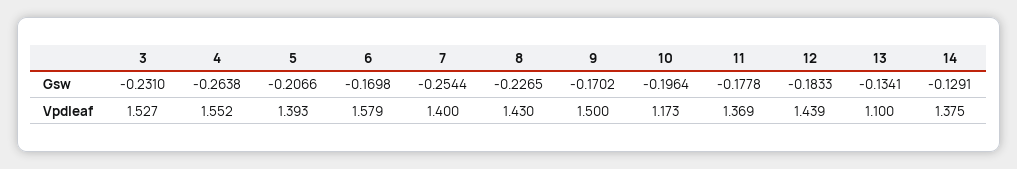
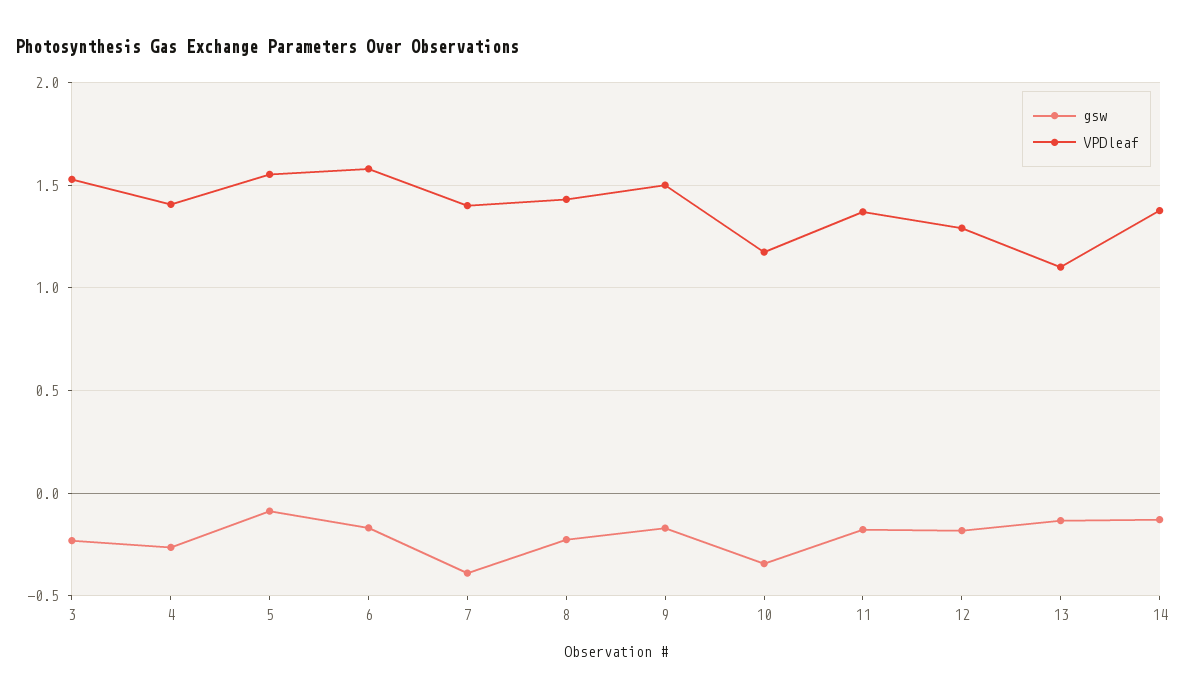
  {
    "Gsw": {
      "3": -0.231,
      "4": -0.2638,
-     "5": -0.2066,
+     "5": -0.1,
      "6": -0.1698,
-     "7": -0.2544,
+     "7": -0.4,
      "8": -0.2265,
      "9": -0.1702,
-     "10": -0.1964,
+     "10": -0.35,
      "11": -0.1778,
      "12": -0.1833,
      "13": -0.1341,
      "14": -0.1291
    },
    "Vpdleaf": {
      "3": 1.527,
-     "4": 1.552,
+     "4": 1.4,
-     "5": 1.393,
+     "5": 1.55,
      "6": 1.579,
      "7": 1.4,
      "8": 1.43,
      "9": 1.5,
      "10": 1.173,
      "11": 1.369,
-     "12": 1.439,
+     "12": 1.3,
      "13": 1.1,
      "14": 1.375
    }
  }

